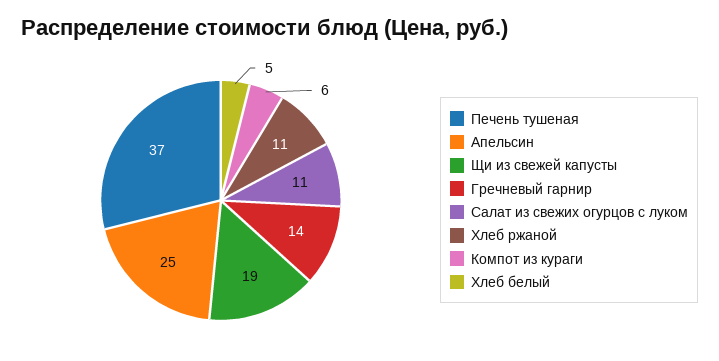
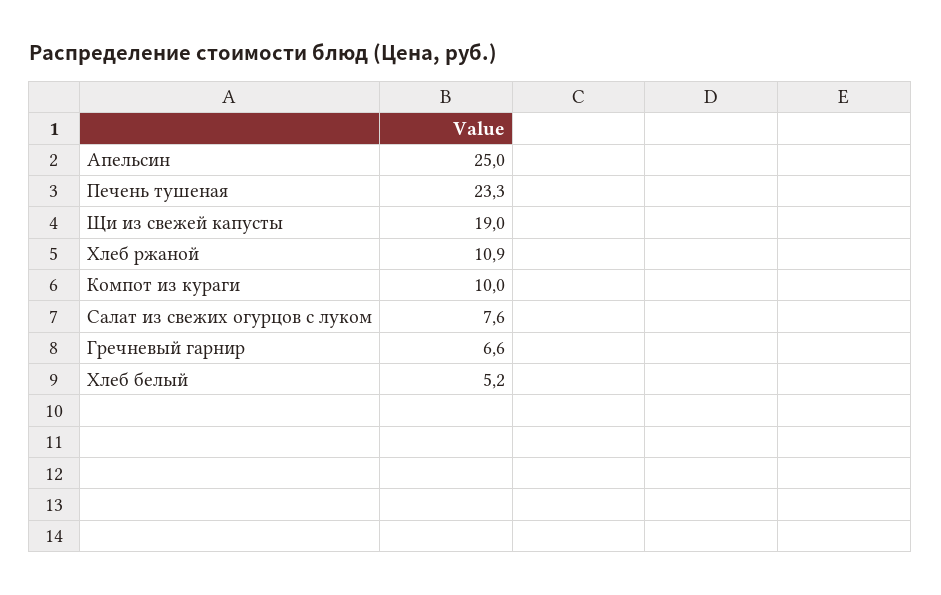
  {
-   "Печень тушеная": 37,
+   "Печень тушеная": 23.3,
    "Апельсин": 25,
    "Щи из свежей капусты": 19,
-   "Гречневый гарнир": 14,
+   "Гречневый гарнир": 6.6,
-   "Салат из свежих огурцов с луком": 11,
+   "Салат из свежих огурцов с луком": 7.6,
    "Хлеб ржаной": 10.9,
-   "Компот из кураги": 6,
+   "Компот из кураги": 10,
    "Хлеб белый": 5.2
  }

